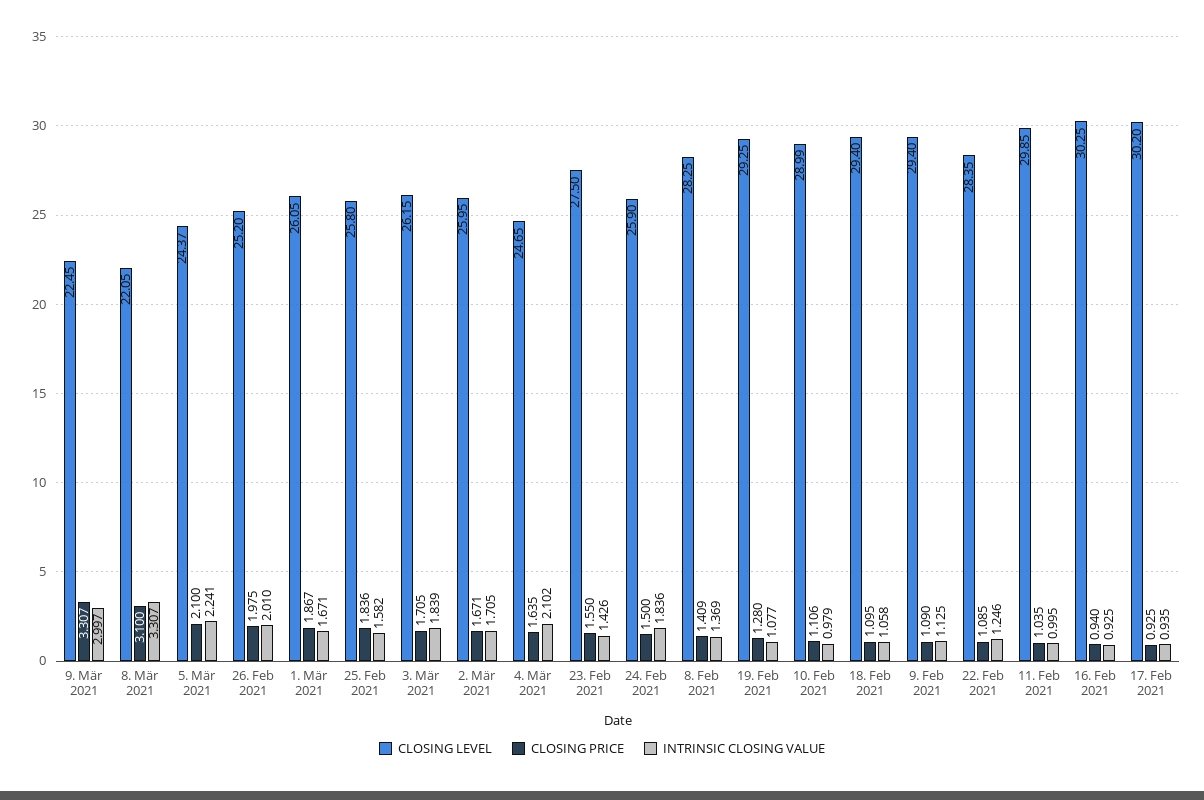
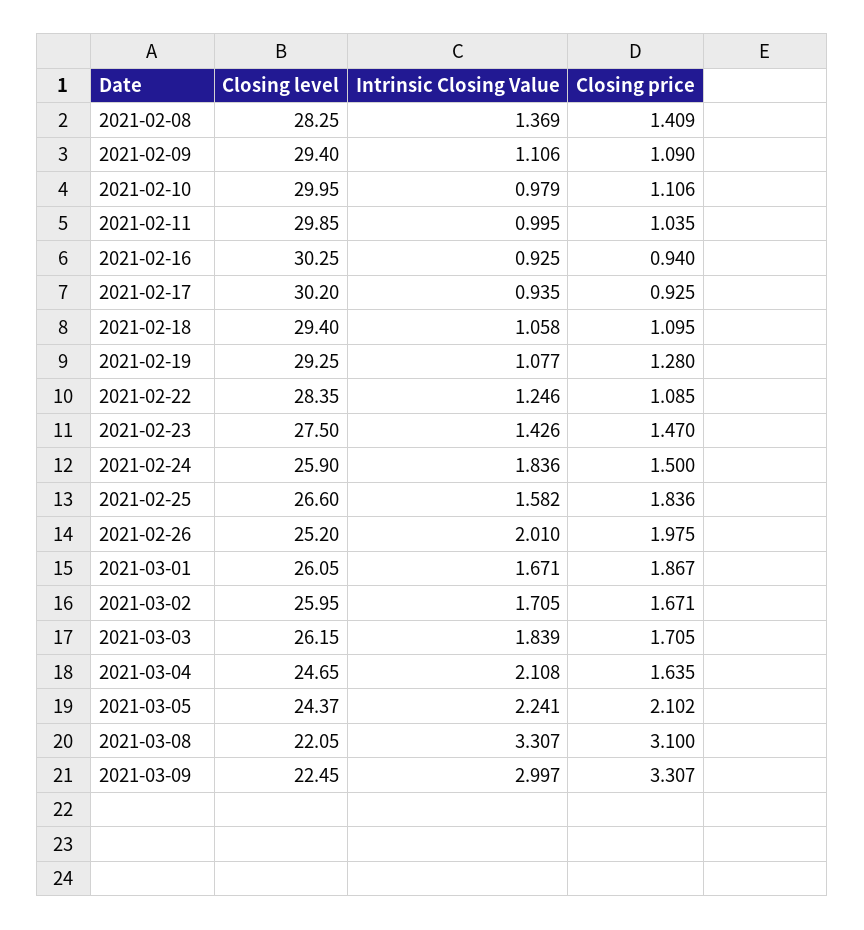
  {
    "CLOSING LEVEL": {
      "9. Mär 2021": 22.45,
      "8. Mär 2021": 22.05,
      "5. Mär 2021": 24.37,
      "26. Feb 2021": 25.2,
      "1. Mär 2021": 26.05,
-     "25. Feb 2021": 25.8,
+     "25. Feb 2021": 26.6,
      "3. Mär 2021": 26.15,
      "2. Mär 2021": 25.95,
      "4. Mär 2021": 24.65,
      "23. Feb 2021": 27.5,
      "24. Feb 2021": 25.9,
      "8. Feb 2021": 28.25,
      "19. Feb 2021": 29.25,
-     "10. Feb 2021": 28.99,
+     "10. Feb 2021": 29.95,
      "18. Feb 2021": 29.4,
      "9. Feb 2021": 29.4,
      "22. Feb 2021": 28.35,
      "11. Feb 2021": 29.85,
      "16. Feb 2021": 30.25,
      "17. Feb 2021": 30.2
    },
    "CLOSING PRICE": {
      "9. Mär 2021": 3.307,
      "8. Mär 2021": 3.1,
-     "5. Mär 2021": 2.1,
+     "5. Mär 2021": 2.102,
      "26. Feb 2021": 1.975,
      "1. Mär 2021": 1.867,
      "25. Feb 2021": 1.836,
      "3. Mär 2021": 1.705,
      "2. Mär 2021": 1.671,
      "4. Mär 2021": 1.635,
-     "23. Feb 2021": 1.55,
+     "23. Feb 2021": 1.47,
      "24. Feb 2021": 1.5,
      "8. Feb 2021": 1.409,
      "19. Feb 2021": 1.28,
      "10. Feb 2021": 1.106,
      "18. Feb 2021": 1.095,
      "9. Feb 2021": 1.09,
      "22. Feb 2021": 1.085,
      "11. Feb 2021": 1.035,
      "16. Feb 2021": 0.94,
      "17. Feb 2021": 0.925
    },
    "INTRINSIC CLOSING VALUE": {
      "9. Mär 2021": 2.997,
      "8. Mär 2021": 3.307,
      "5. Mär 2021": 2.241,
      "26. Feb 2021": 2.01,
      "1. Mär 2021": 1.671,
      "25. Feb 2021": 1.582,
      "3. Mär 2021": 1.839,
      "2. Mär 2021": 1.705,
-     "4. Mär 2021": 2.102,
+     "4. Mär 2021": 2.108,
      "23. Feb 2021": 1.426,
      "24. Feb 2021": 1.836,
      "8. Feb 2021": 1.369,
      "19. Feb 2021": 1.077,
      "10. Feb 2021": 0.979,
      "18. Feb 2021": 1.058,
-     "9. Feb 2021": 1.125,
+     "9. Feb 2021": 1.106,
      "22. Feb 2021": 1.246,
      "11. Feb 2021": 0.995,
      "16. Feb 2021": 0.925,
      "17. Feb 2021": 0.935
    }
  }

